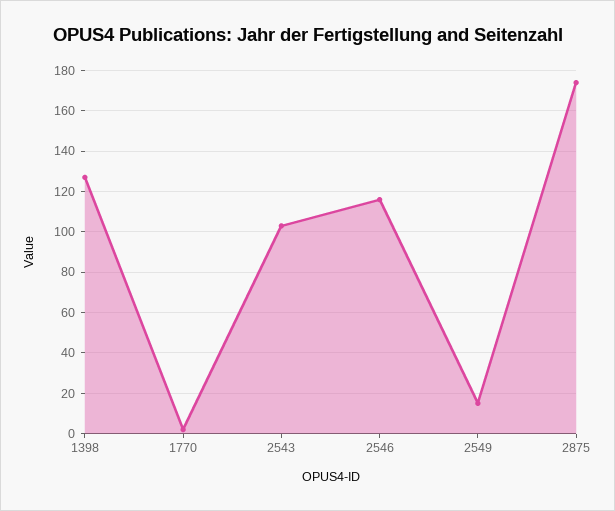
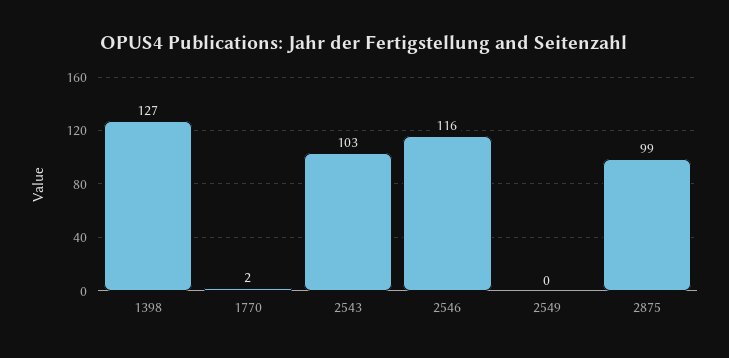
  {
    "1398": 127,
    "1770": 2,
    "2543": 103,
    "2546": 116,
-   "2549": 15,
+   "2549": 0,
-   "2875": 175
+   "2875": 99
  }

